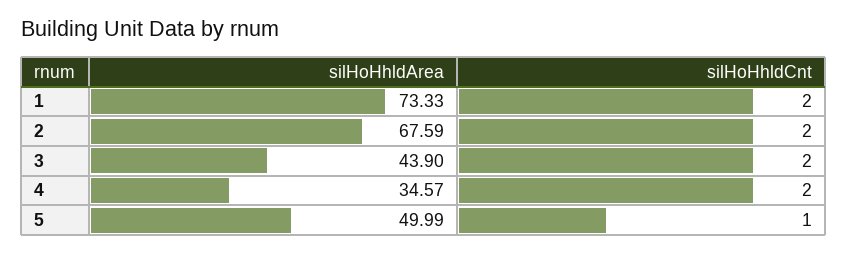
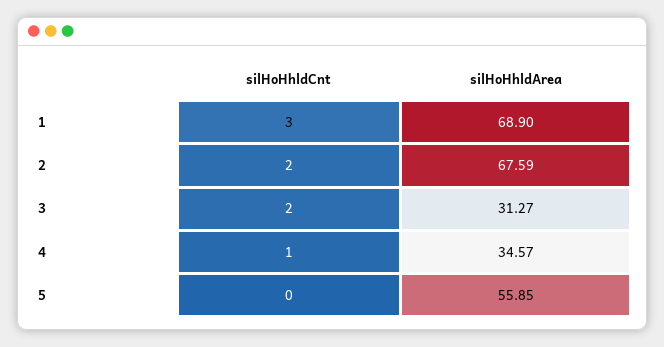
  {
    "silHoHhldArea": {
-     "1": 73.33,
+     "1": 68.9,
      "2": 67.59,
-     "3": 43.9,
+     "3": 31.27,
      "4": 34.57,
-     "5": 49.99
+     "5": 55.85
    },
    "silHoHhldCnt": {
-     "1": 2,
+     "1": 3,
      "2": 2,
      "3": 2,
-     "4": 2,
+     "4": 1,
-     "5": 1
+     "5": 0
    }
  }

